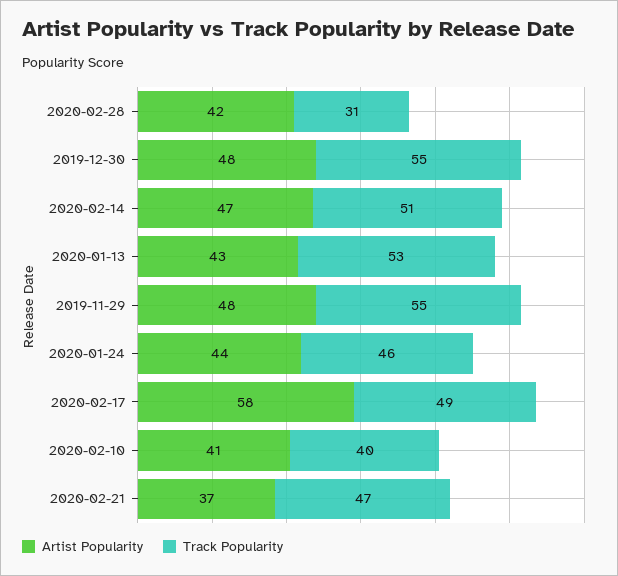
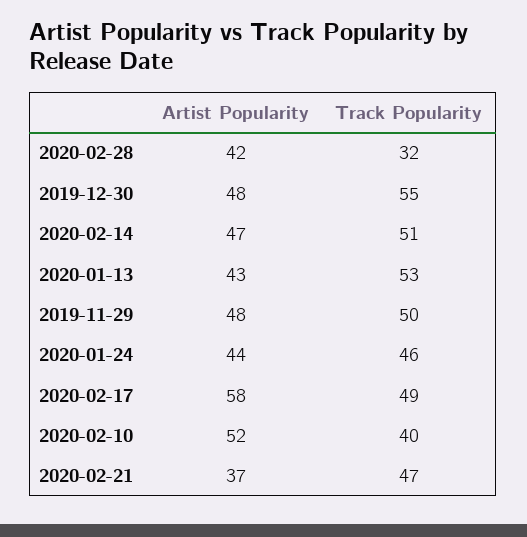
  {
    "Artist Popularity": {
      "2020-02-28": 42,
      "2019-12-30": 48,
      "2020-02-14": 47,
      "2020-01-13": 43,
      "2019-11-29": 48,
      "2020-01-24": 44,
      "2020-02-17": 58,
-     "2020-02-10": 41,
+     "2020-02-10": 52,
      "2020-02-21": 37
    },
    "Track Popularity": {
-     "2020-02-28": 31,
+     "2020-02-28": 32,
      "2019-12-30": 55,
      "2020-02-14": 51,
      "2020-01-13": 53,
-     "2019-11-29": 55,
+     "2019-11-29": 50,
      "2020-01-24": 46,
      "2020-02-17": 49,
      "2020-02-10": 40,
      "2020-02-21": 47
    }
  }

